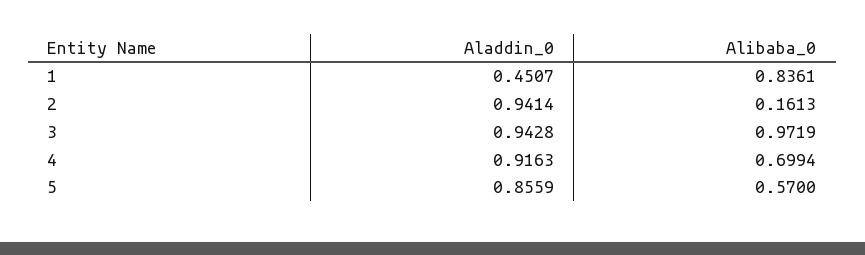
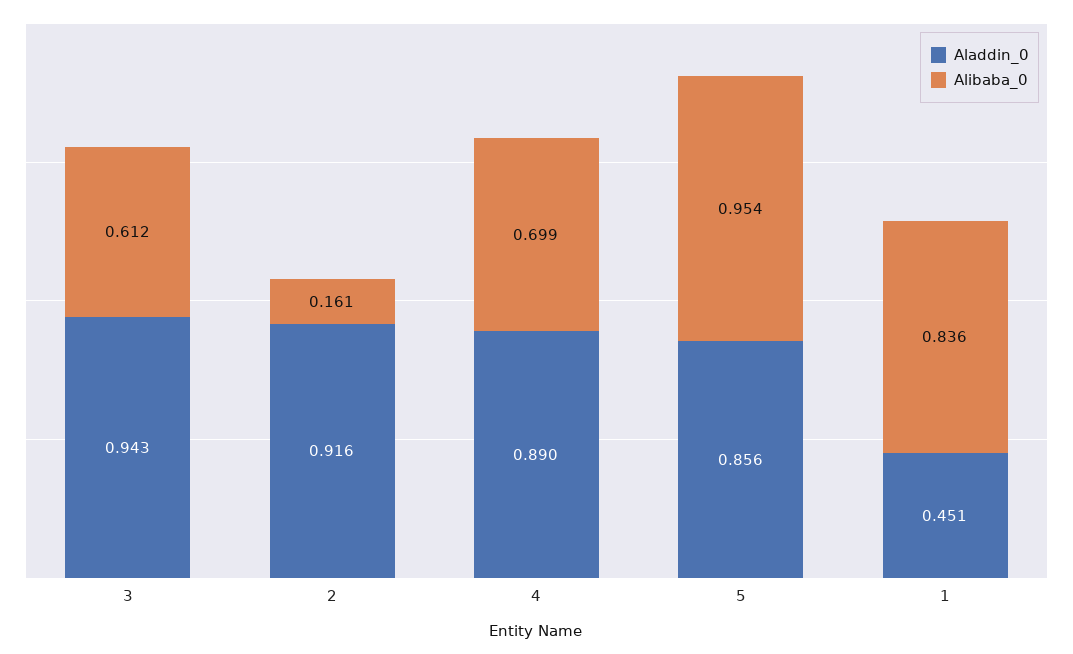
  {
    "Aladdin_0": {
      "1": 0.4507,
-     "2": 0.9414,
+     "2": 0.916,
      "3": 0.9428,
-     "4": 0.9163,
+     "4": 0.89,
      "5": 0.8559
    },
    "Alibaba_0": {
      "1": 0.8361,
      "2": 0.1613,
-     "3": 0.9719,
+     "3": 0.612,
      "4": 0.6994,
-     "5": 0.57
+     "5": 0.954
    }
  }

